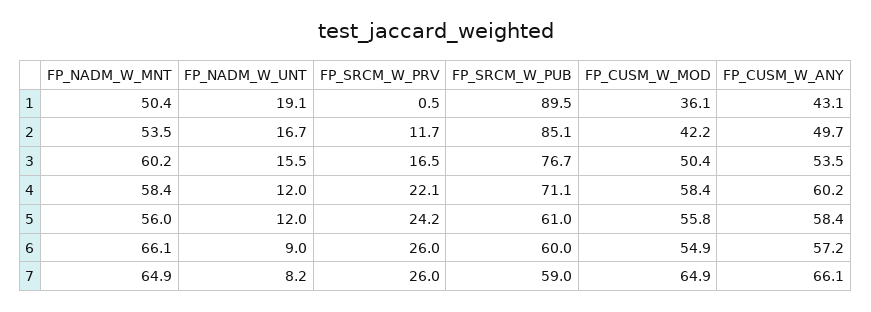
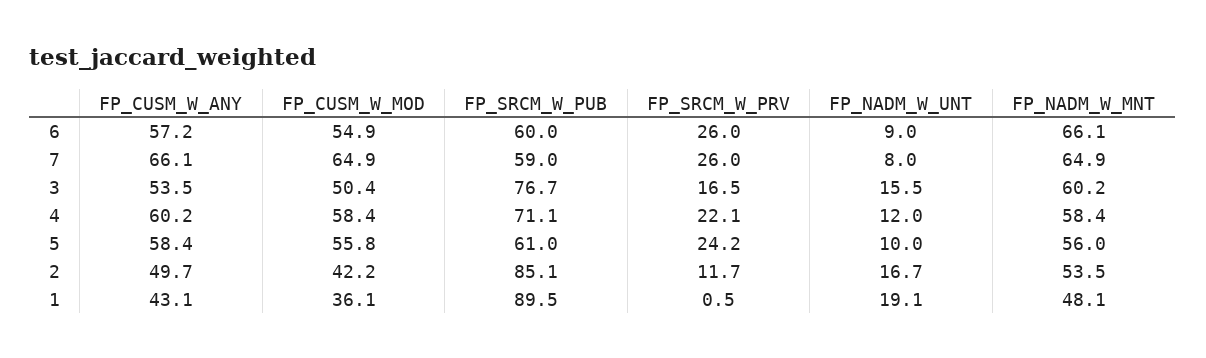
  {
    "FP_NADM_W_MNT": {
-     "1": 50.4,
+     "1": 48.1,
      "2": 53.5,
      "3": 60.2,
      "4": 58.4,
      "5": 56,
      "6": 66.1,
      "7": 64.9
    },
    "FP_NADM_W_UNT": {
      "1": 19.1,
      "2": 16.7,
      "3": 15.5,
      "4": 12,
-     "5": 12,
+     "5": 10,
      "6": 9,
-     "7": 8.2
+     "7": 8
    },
    "FP_SRCM_W_PRV": {
      "1": 0.5,
      "2": 11.7,
      "3": 16.5,
      "4": 22.1,
      "5": 24.2,
      "6": 26,
      "7": 26
    },
    "FP_SRCM_W_PUB": {
      "1": 89.5,
      "2": 85.1,
      "3": 76.7,
      "4": 71.1,
      "5": 61,
      "6": 60,
      "7": 59
    },
    "FP_CUSM_W_MOD": {
      "1": 36.1,
      "2": 42.2,
      "3": 50.4,
      "4": 58.4,
      "5": 55.8,
      "6": 54.9,
      "7": 64.9
    },
    "FP_CUSM_W_ANY": {
      "1": 43.1,
      "2": 49.7,
      "3": 53.5,
      "4": 60.2,
      "5": 58.4,
      "6": 57.2,
      "7": 66.1
    }
  }

